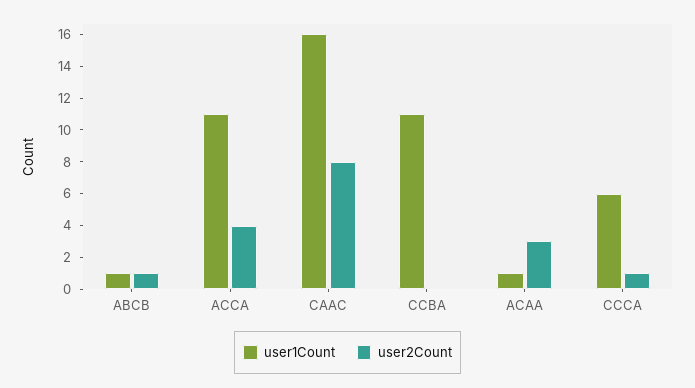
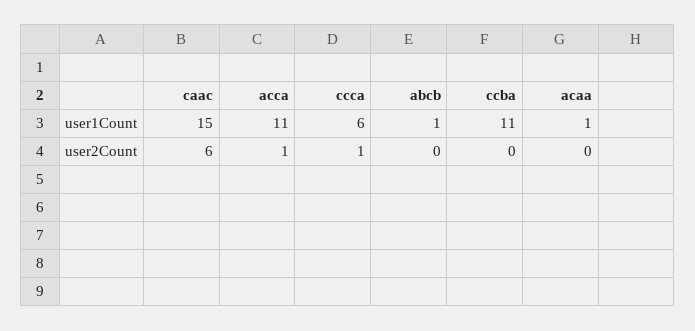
  {
    "user1Count": {
      "ABCB": 1,
      "ACCA": 11,
-     "CAAC": 16,
+     "CAAC": 15,
      "CCBA": 11,
      "ACAA": 1,
      "CCCA": 6
    },
    "user2Count": {
-     "ABCB": 1,
+     "ABCB": 0,
-     "ACCA": 4,
+     "ACCA": 1,
-     "CAAC": 8,
+     "CAAC": 6,
      "CCBA": 0,
-     "ACAA": 3,
+     "ACAA": 0,
      "CCCA": 1
    }
  }

